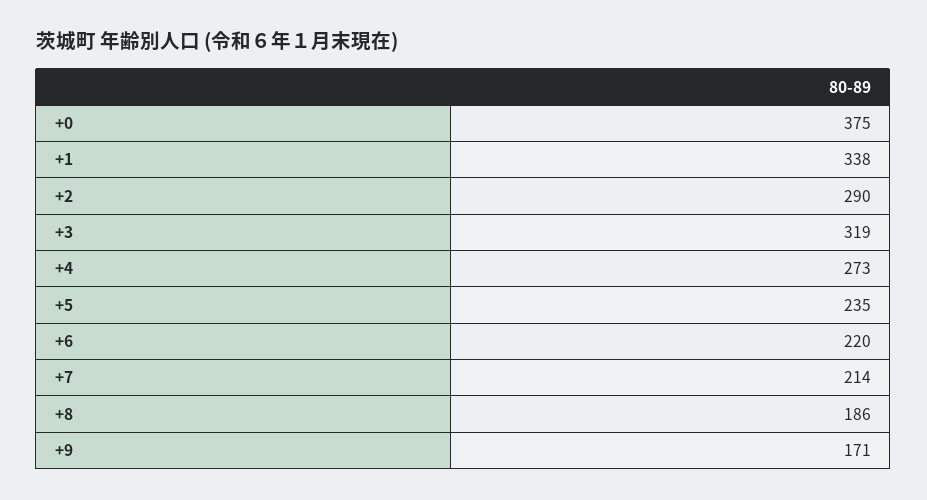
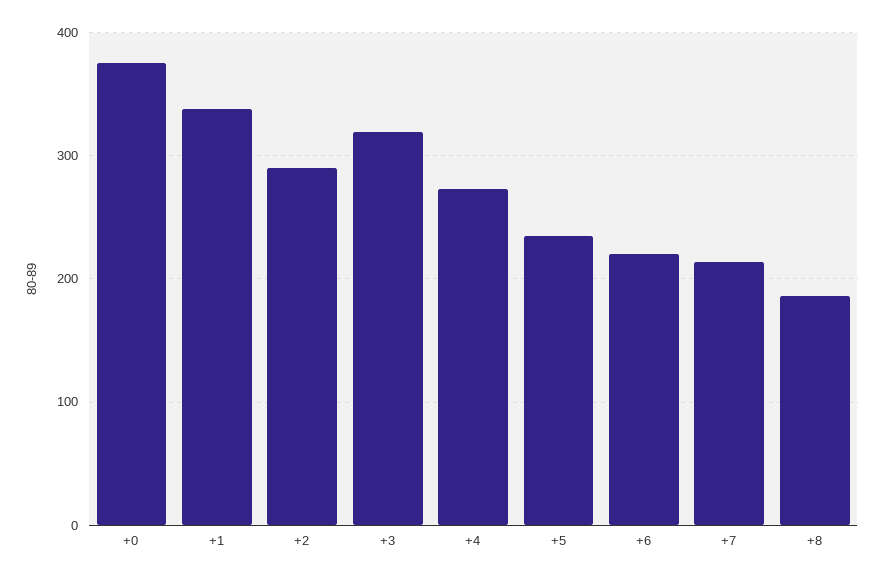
  {
    "+0": 375,
    "+1": 338,
    "+2": 290,
    "+3": 319,
    "+4": 273,
    "+5": 235,
    "+6": 220,
    "+7": 214,
-   "+8": 186,
+   "+8": 186
-   "+9": 171
  }

